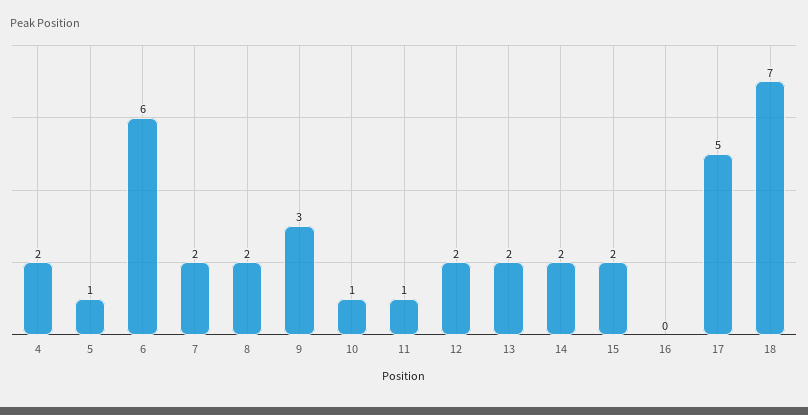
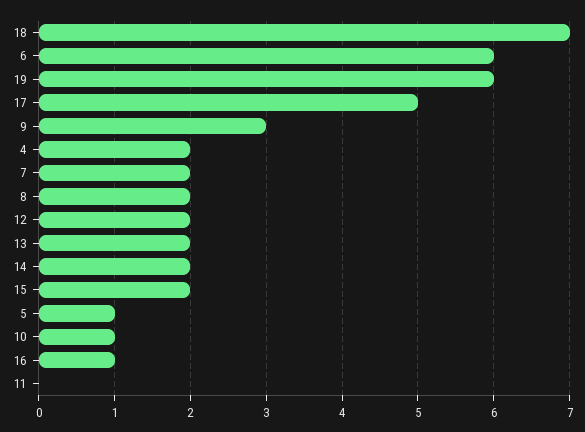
  {
    "4": 2,
    "5": 1,
    "6": 6,
    "7": 2,
    "8": 2,
    "9": 3,
    "10": 1,
-   "11": 1,
+   "11": 0,
    "12": 2,
    "13": 2,
    "14": 2,
    "15": 2,
-   "16": 0,
+   "16": 1,
    "17": 5,
-   "18": 7
+   "18": 7,
+   "19": 6
  }

